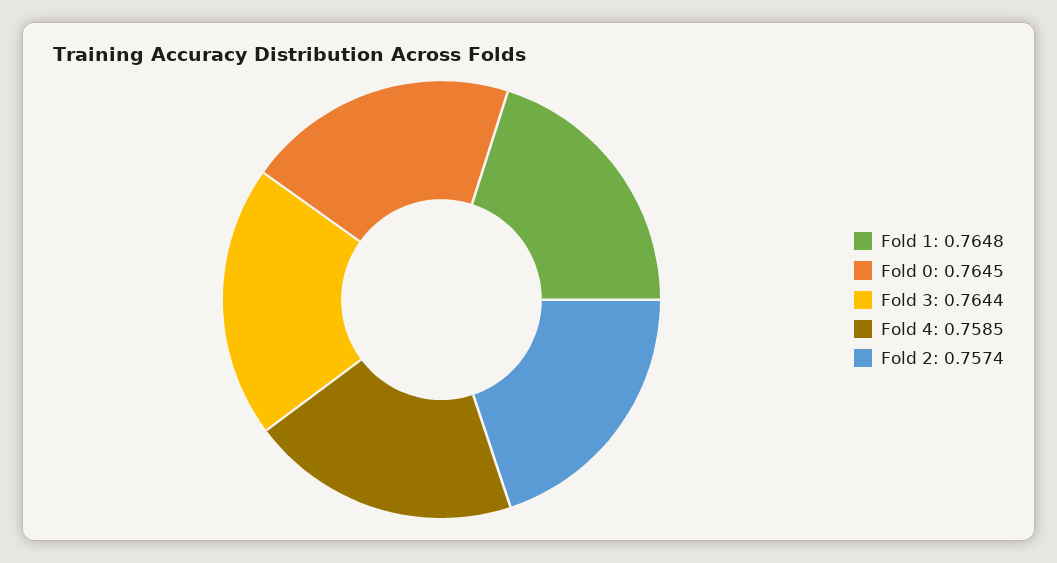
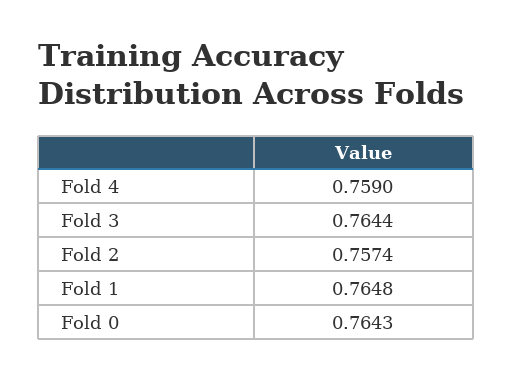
  {
    "Fold 1": 0.7648,
-   "Fold 0": 0.7645,
+   "Fold 0": 0.7643,
    "Fold 3": 0.7644,
-   "Fold 4": 0.7585,
+   "Fold 4": 0.759,
    "Fold 2": 0.7574
  }

